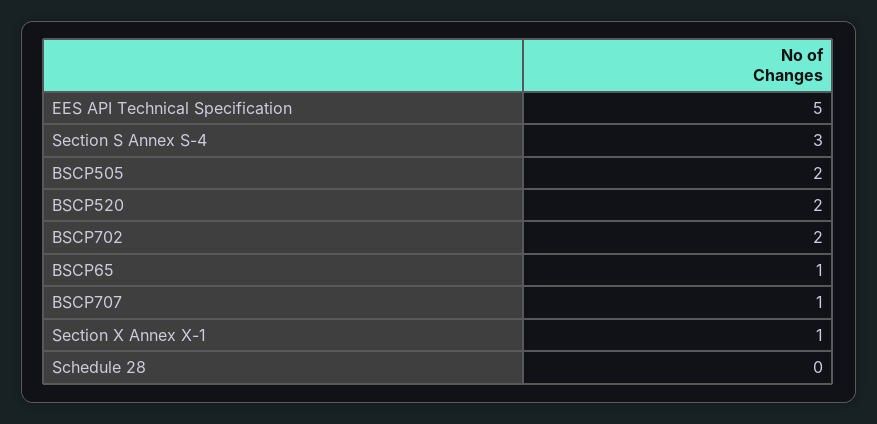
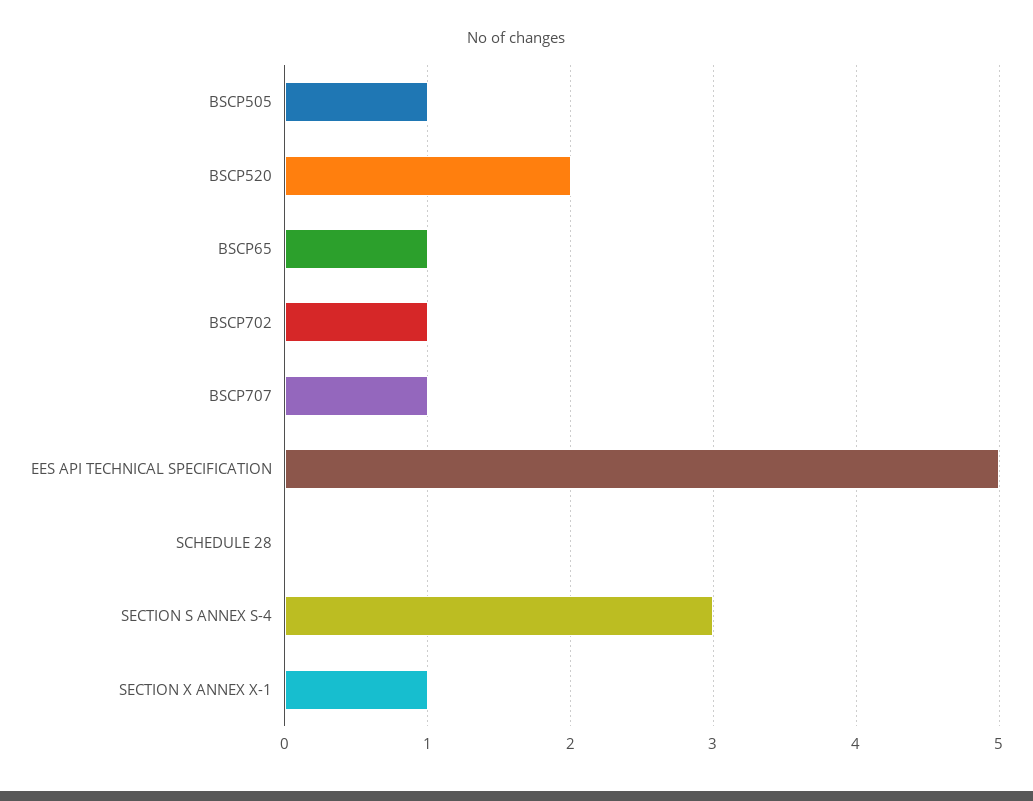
  {
    "EES API Technical Specification": 5,
    "Section S Annex S-4": 3,
-   "BSCP505": 2,
+   "BSCP505": 1,
    "BSCP520": 2,
-   "BSCP702": 2,
+   "BSCP702": 1,
    "BSCP65": 1,
    "BSCP707": 1,
    "Section X Annex X-1": 1,
    "Schedule 28": 0
  }

